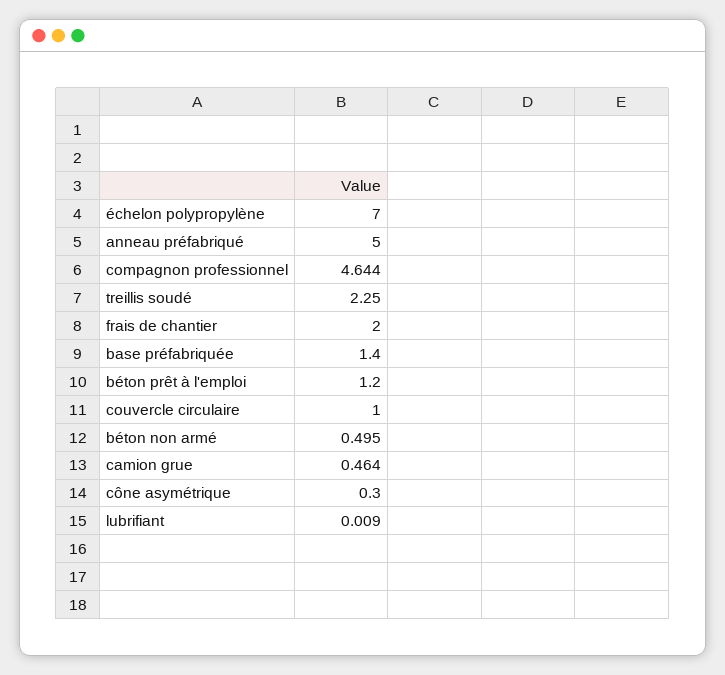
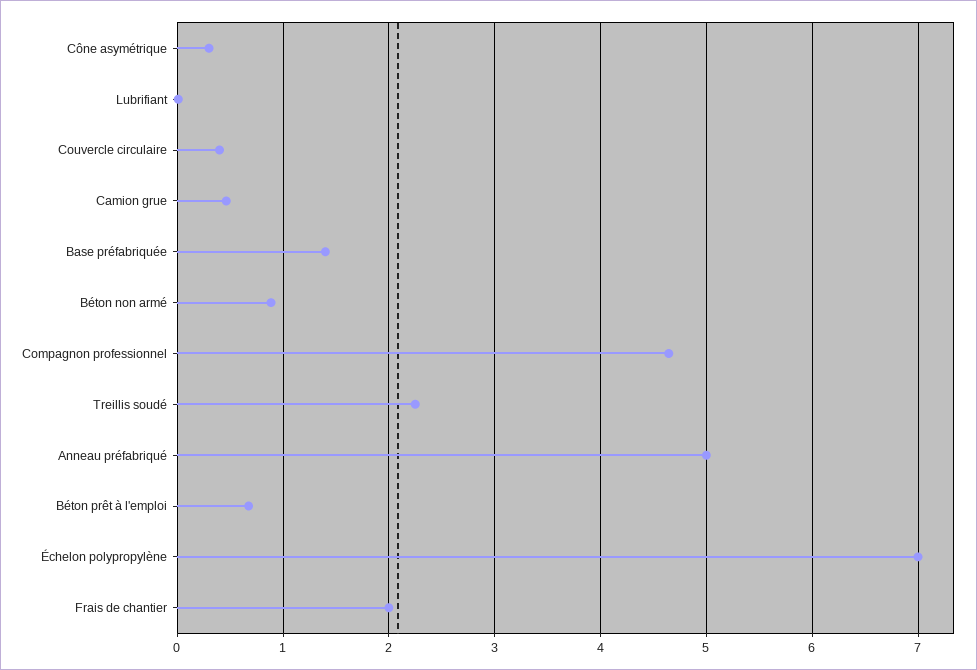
  {
    "échelon polypropylène": 7,
    "anneau préfabriqué": 5,
    "compagnon professionnel": 4.644,
    "treillis soudé": 2.25,
    "frais de chantier": 2,
    "base préfabriquée": 1.4,
-   "béton prêt à l'emploi": 1.2,
+   "béton prêt à l'emploi": 0.7,
-   "couvercle circulaire": 1,
+   "couvercle circulaire": 0.4,
-   "béton non armé": 0.495,
+   "béton non armé": 0.9,
    "camion grue": 0.464,
    "cône asymétrique": 0.3,
    "lubrifiant": 0.009
  }

